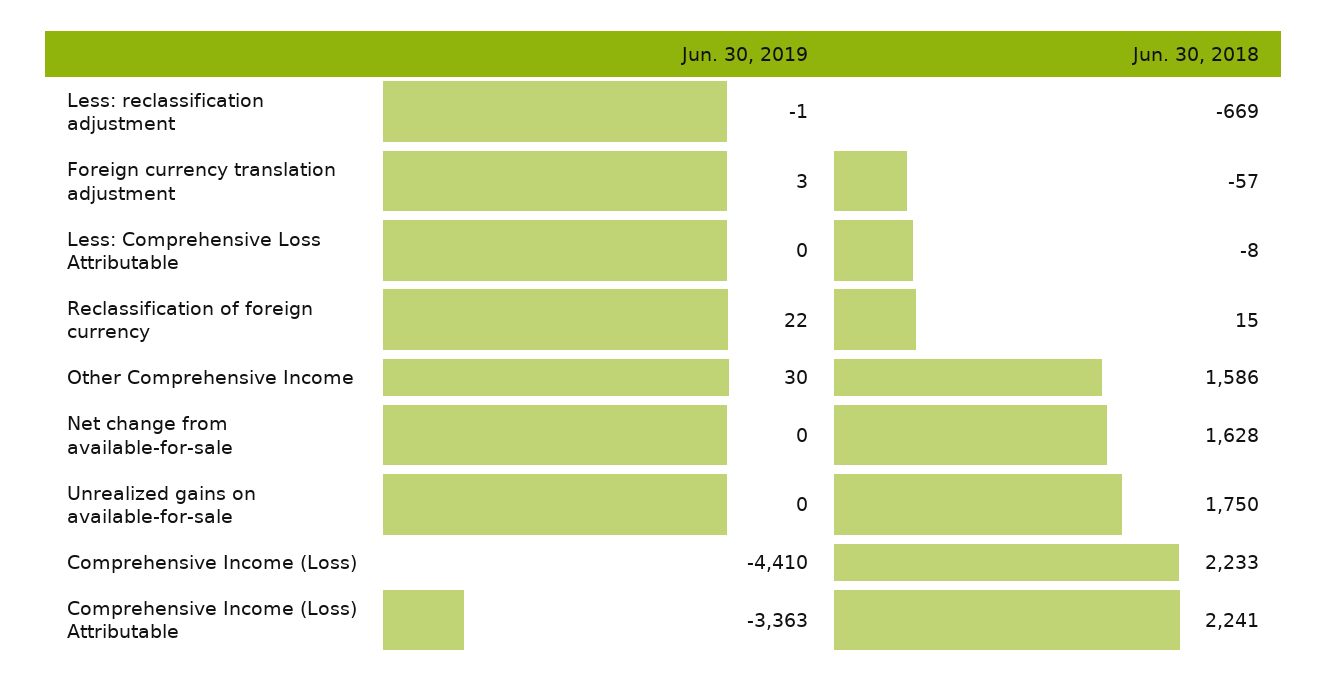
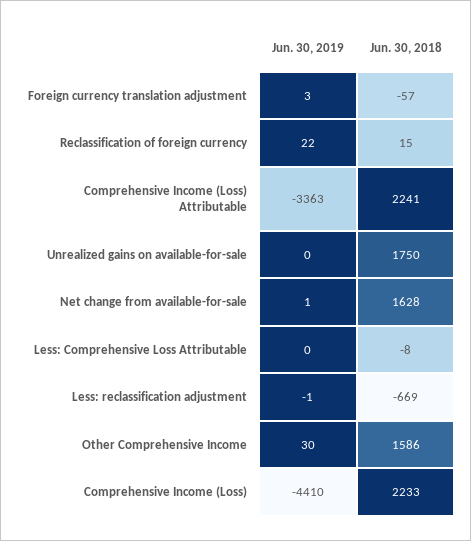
  {
    "Jun. 30, 2019": {
      "Less: reclassification adjustment": -1,
      "Foreign currency translation adjustment": 3,
      "Less: Comprehensive Loss Attributable": 0,
      "Reclassification of foreign currency": 22,
      "Other Comprehensive Income": 30,
-     "Net change from available-for-sale": 0,
+     "Net change from available-for-sale": 1,
      "Unrealized gains on available-for-sale": 0,
      "Comprehensive Income (Loss)": -4410,
      "Comprehensive Income (Loss) Attributable": -3363
    },
    "Jun. 30, 2018": {
      "Less: reclassification adjustment": -669,
      "Foreign currency translation adjustment": -57,
      "Less: Comprehensive Loss Attributable": -8,
      "Reclassification of foreign currency": 15,
      "Other Comprehensive Income": 1586,
      "Net change from available-for-sale": 1628,
      "Unrealized gains on available-for-sale": 1750,
      "Comprehensive Income (Loss)": 2233,
      "Comprehensive Income (Loss) Attributable": 2241
    }
  }

